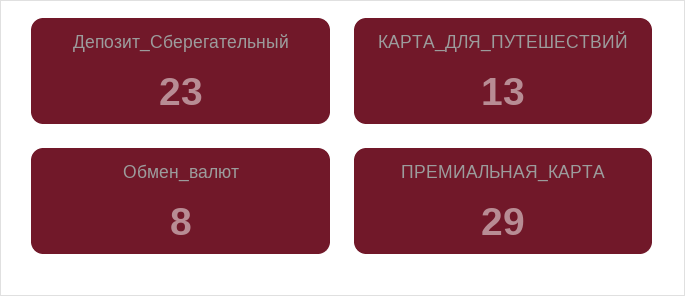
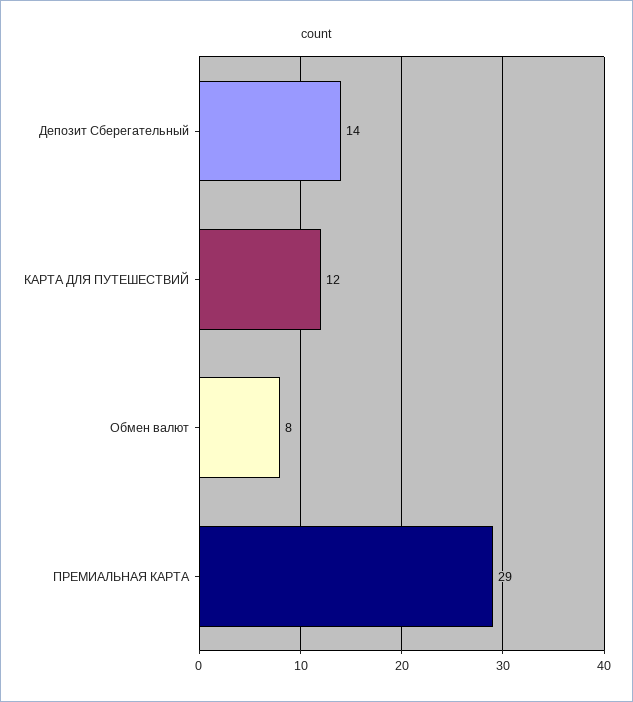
  {
-   "Депозит_Сберегательный": 23,
+   "Депозит_Сберегательный": 14,
-   "КАРТА_ДЛЯ_ПУТЕШЕСТВИЙ": 13,
+   "КАРТА_ДЛЯ_ПУТЕШЕСТВИЙ": 12,
    "Обмен_валют": 8,
    "ПРЕМИАЛЬНАЯ_КАРТА": 29
  }

